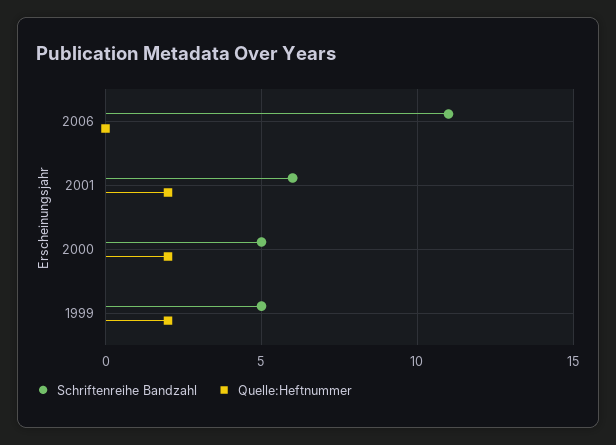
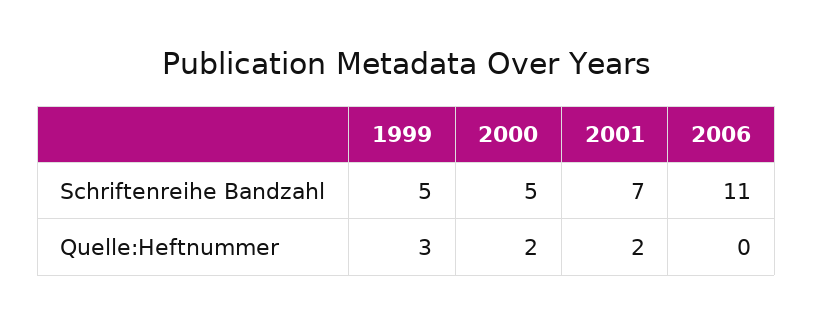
  {
    "Schriftenreihe Bandzahl": {
      "2006": 11,
-     "2001": 6,
+     "2001": 7,
      "2000": 5,
      "1999": 5
    },
    "Quelle:Heftnummer": {
      "2006": 0,
      "2001": 2,
      "2000": 2,
-     "1999": 2
+     "1999": 3
    }
  }

